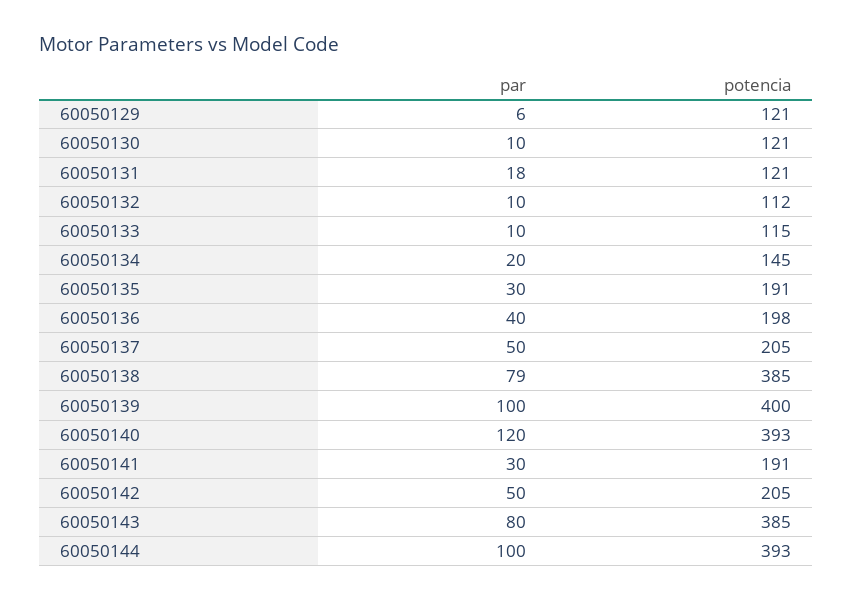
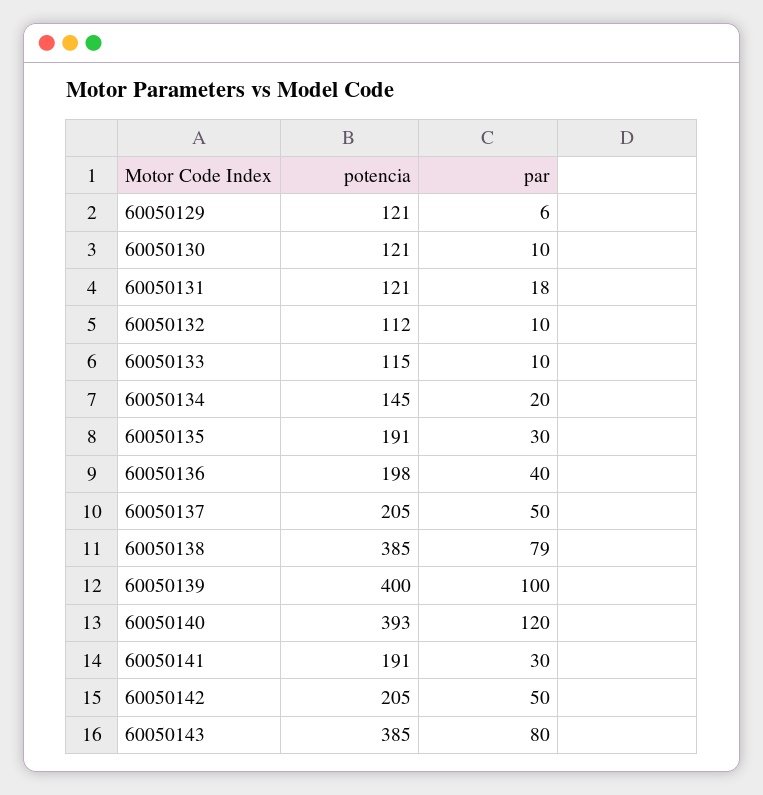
  {
    "par": {
      "60050129": 6,
      "60050130": 10,
      "60050131": 18,
      "60050132": 10,
      "60050133": 10,
      "60050134": 20,
      "60050135": 30,
      "60050136": 40,
      "60050137": 50,
      "60050138": 79,
      "60050139": 100,
      "60050140": 120,
      "60050141": 30,
      "60050142": 50,
-     "60050143": 80,
+     "60050143": 80
-     "60050144": 100
    },
    "potencia": {
      "60050129": 121,
      "60050130": 121,
      "60050131": 121,
      "60050132": 112,
      "60050133": 115,
      "60050134": 145,
      "60050135": 191,
      "60050136": 198,
      "60050137": 205,
      "60050138": 385,
      "60050139": 400,
      "60050140": 393,
      "60050141": 191,
      "60050142": 205,
-     "60050143": 385,
+     "60050143": 385
-     "60050144": 393
    }
  }

